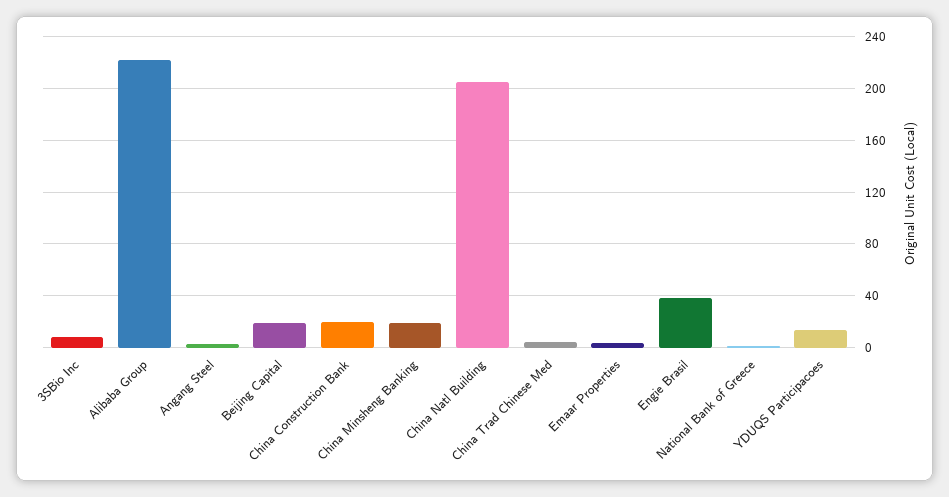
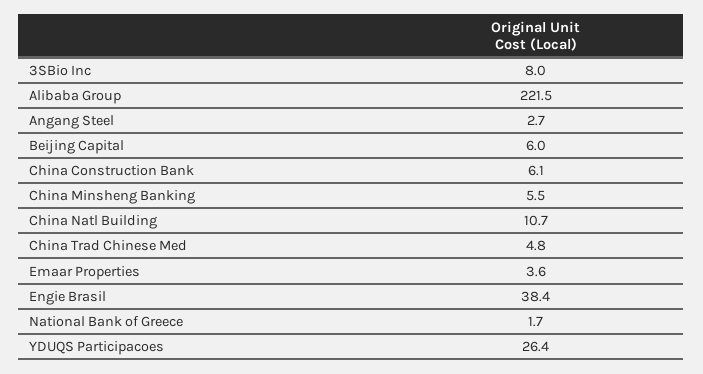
  {
    "3SBio Inc": 8,
    "Alibaba Group": 221.5,
    "Angang Steel": 2.7,
-   "Beijing Capital": 20,
+   "Beijing Capital": 6,
-   "China Construction Bank": 20,
+   "China Construction Bank": 6.1,
-   "China Minsheng Banking": 20,
+   "China Minsheng Banking": 5.5,
-   "China Natl Building": 205,
+   "China Natl Building": 10.7,
    "China Trad Chinese Med": 4.8,
    "Emaar Properties": 3.6,
    "Engie Brasil": 38.4,
    "National Bank of Greece": 1.7,
-   "YDUQS Participacoes": 15
+   "YDUQS Participacoes": 26.4
  }

